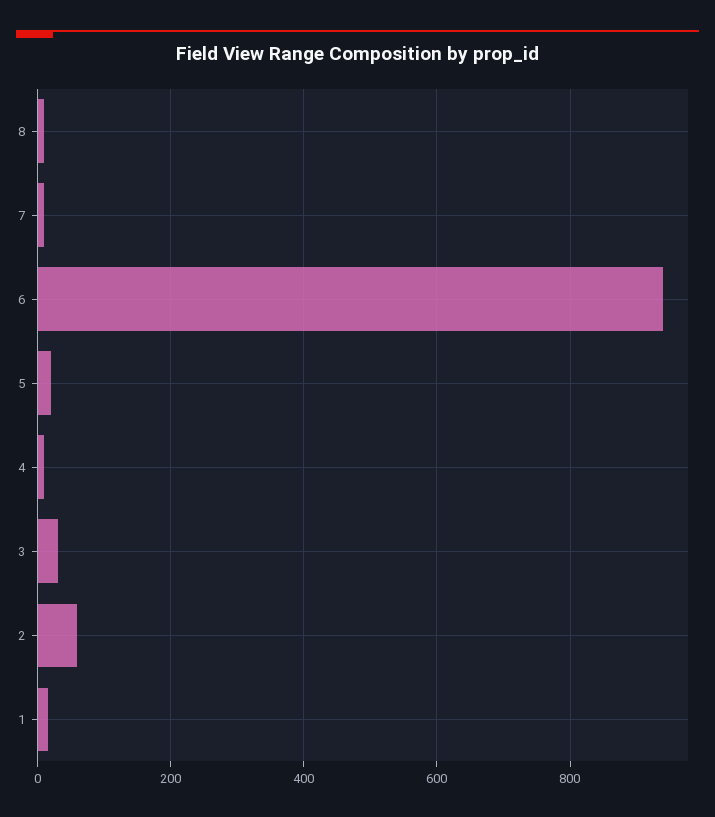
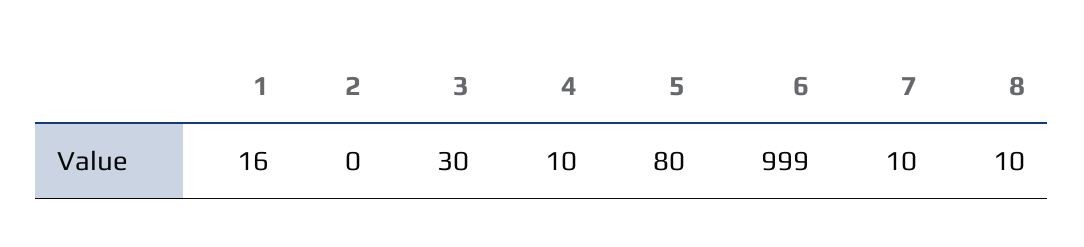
  {
    "8": 10,
    "7": 10,
-   "6": 940,
+   "6": 999,
-   "5": 20,
+   "5": 80,
    "4": 10,
    "3": 30,
-   "2": 60,
+   "2": 0,
    "1": 16
  }

